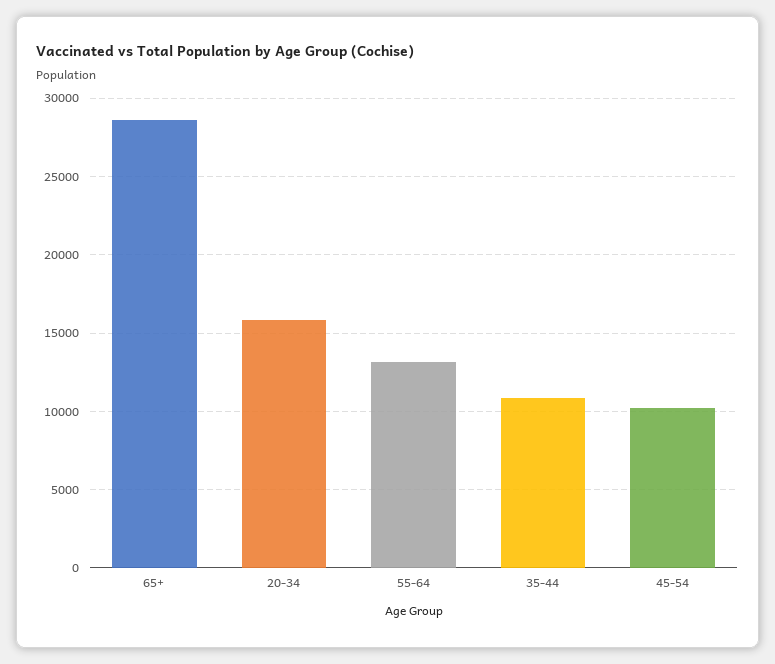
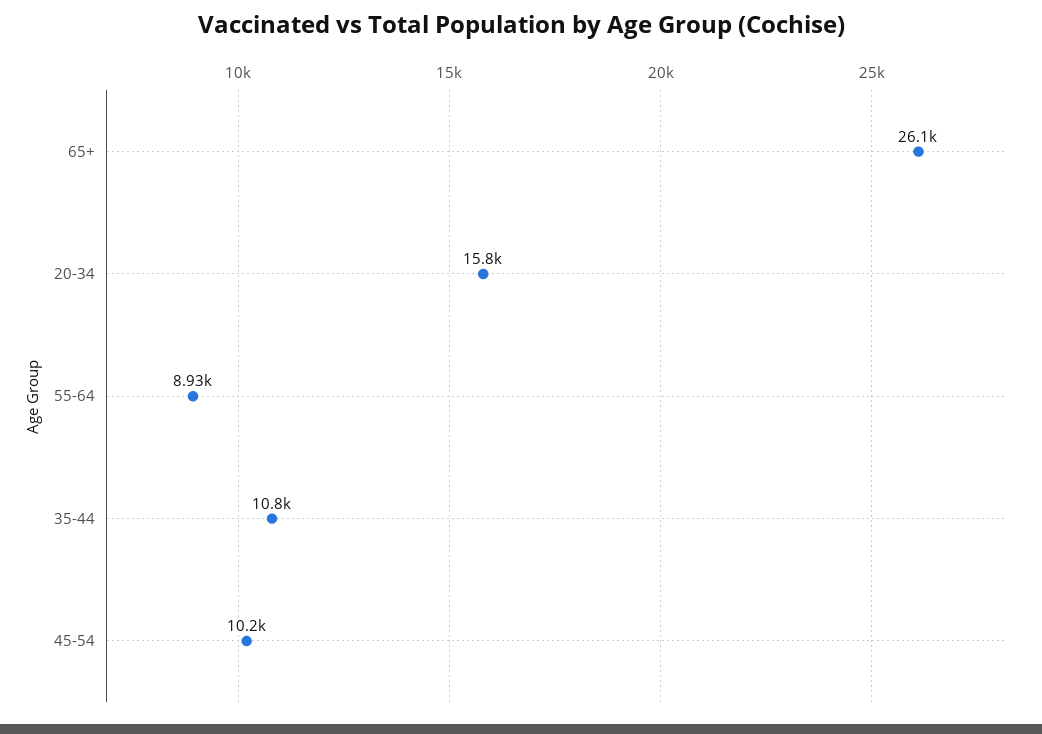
  {
-   "65+": 28500,
+   "65+": 26100,
    "20-34": 15800,
-   "55-64": 13000,
+   "55-64": 8930,
    "35-44": 10800,
    "45-54": 10200
  }

